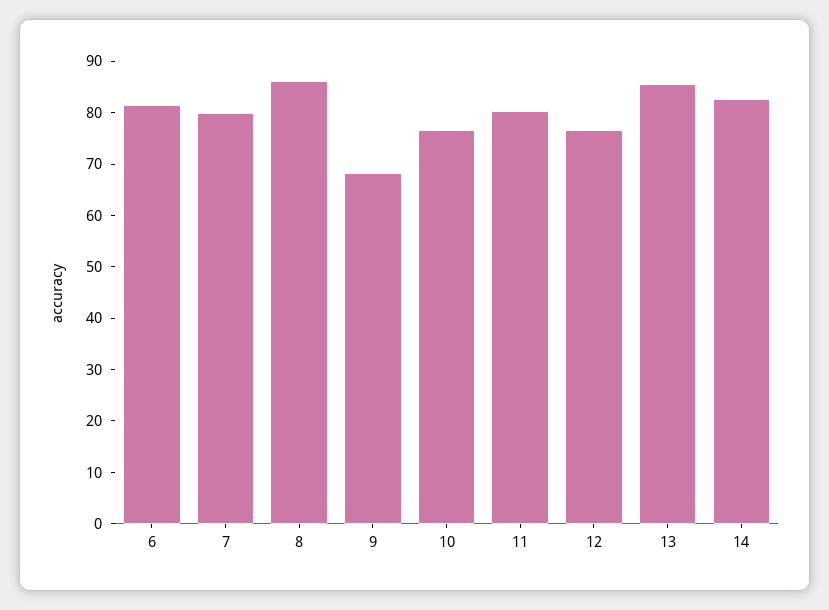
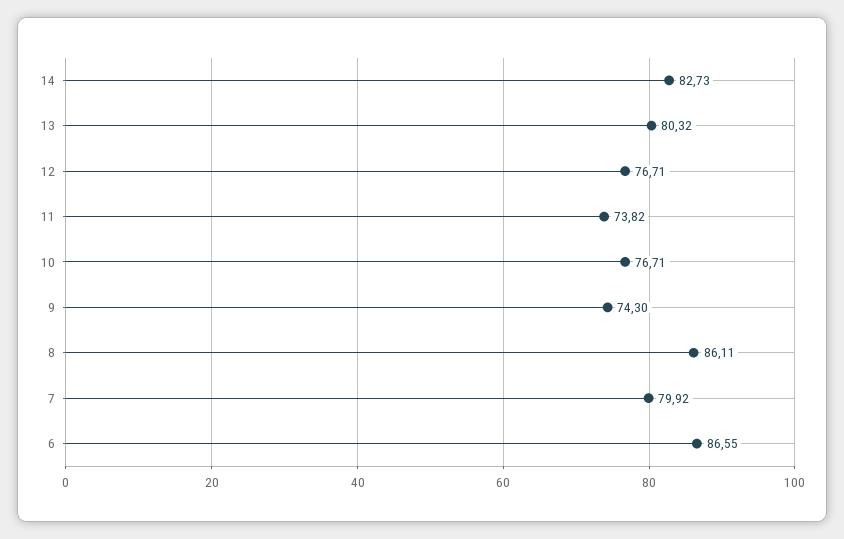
  {
-   "6": 82,
+   "6": 86.55,
    "7": 79.92,
    "8": 86.11,
-   "9": 68,
+   "9": 74.3,
    "10": 76.71,
-   "11": 80,
+   "11": 73.82,
    "12": 76.71,
-   "13": 86,
+   "13": 80.32,
    "14": 82.73
  }

